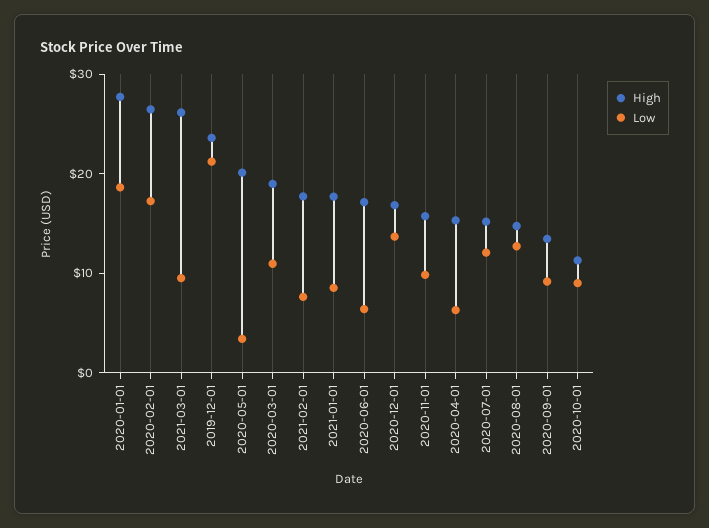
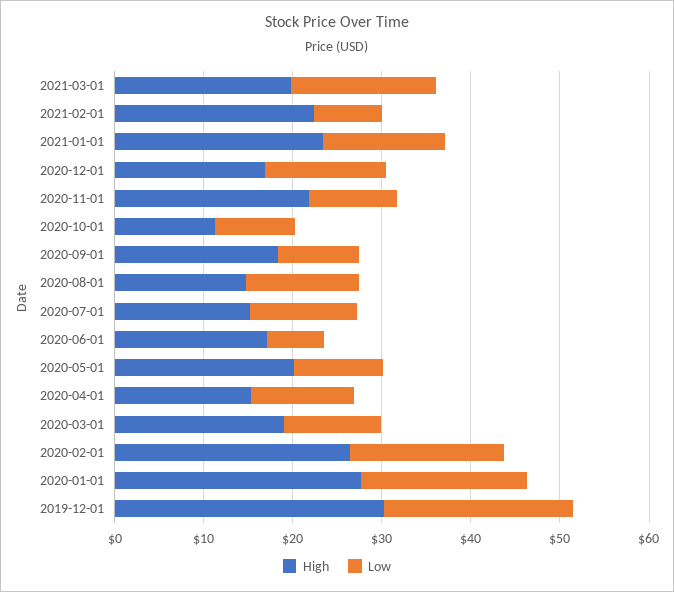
  {
    "High": {
      "2020-01-01": 28,
      "2020-02-01": 26,
-     "2021-03-01": 26,
+     "2021-03-01": 20,
-     "2019-12-01": 24,
+     "2019-12-01": 30,
      "2020-05-01": 20,
      "2020-03-01": 18,
-     "2021-02-01": 18,
+     "2021-02-01": 22,
-     "2021-01-01": 18,
+     "2021-01-01": 24,
      "2020-06-01": 18,
      "2020-12-01": 16,
-     "2020-11-01": 16,
+     "2020-11-01": 22,
      "2020-04-01": 16,
      "2020-07-01": 16,
      "2020-08-01": 14,
-     "2020-09-01": 14,
+     "2020-09-01": 18,
      "2020-10-01": 12
    },
    "Low": {
      "2020-01-01": 18,
      "2020-02-01": 18,
-     "2021-03-01": 10,
+     "2021-03-01": 16,
      "2019-12-01": 22,
-     "2020-05-01": 4,
+     "2020-05-01": 10,
      "2020-03-01": 10,
      "2021-02-01": 8,
-     "2021-01-01": 8,
+     "2021-01-01": 14,
      "2020-06-01": 6,
      "2020-12-01": 14,
      "2020-11-01": 10,
-     "2020-04-01": 6,
+     "2020-04-01": 12,
      "2020-07-01": 12,
      "2020-08-01": 12,
      "2020-09-01": 10,
      "2020-10-01": 10
    }
  }

